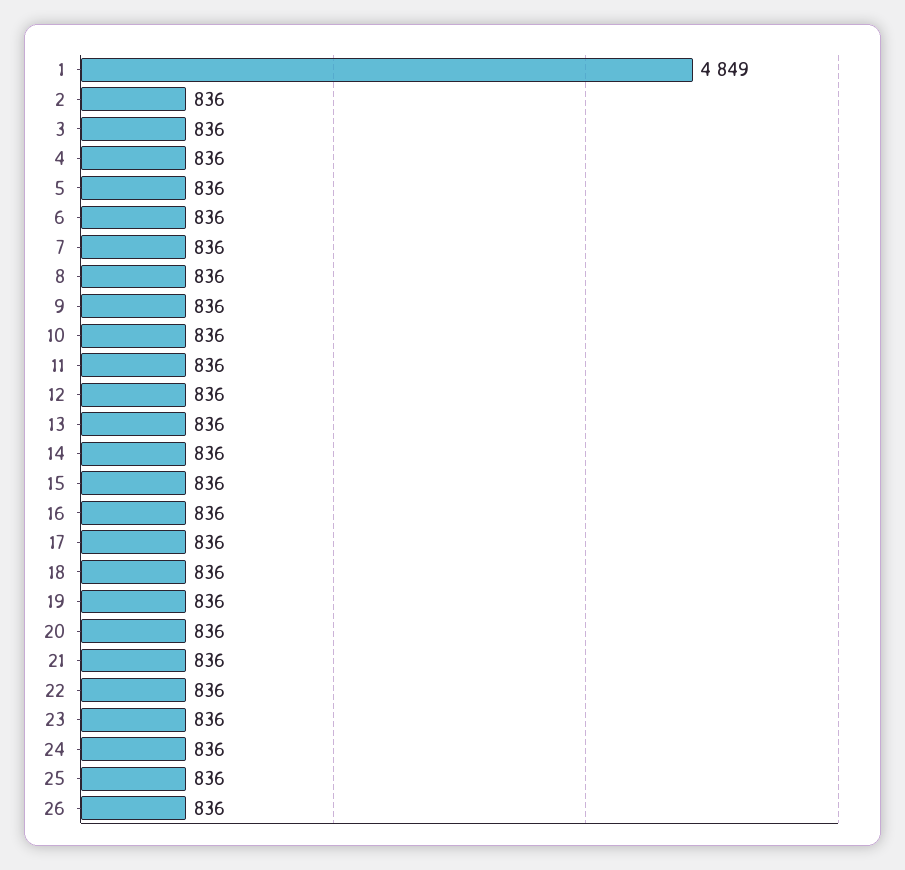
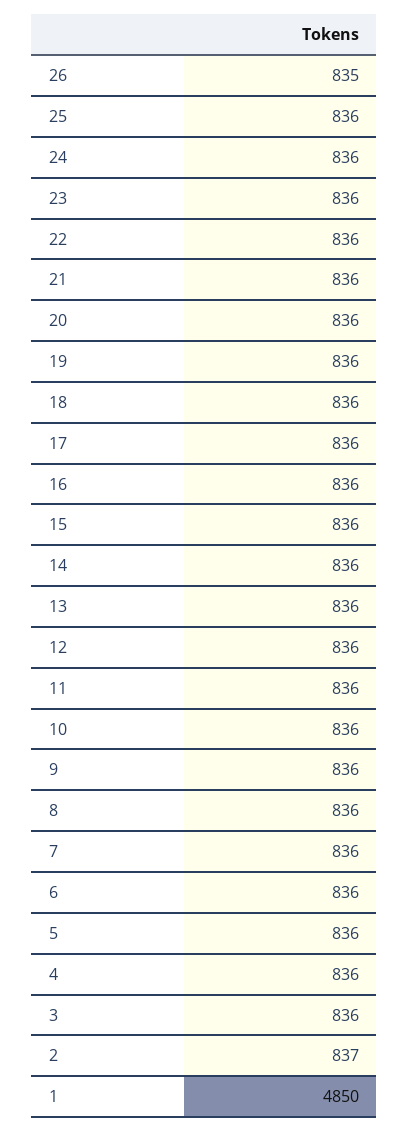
  {
-   "1": 4849,
+   "1": 4850,
-   "2": 836,
+   "2": 837,
    "3": 836,
    "4": 836,
    "5": 836,
    "6": 836,
    "7": 836,
    "8": 836,
    "9": 836,
    "10": 836,
    "11": 836,
    "12": 836,
    "13": 836,
    "14": 836,
    "15": 836,
    "16": 836,
    "17": 836,
    "18": 836,
    "19": 836,
    "20": 836,
    "21": 836,
    "22": 836,
    "23": 836,
    "24": 836,
    "25": 836,
-   "26": 836
+   "26": 835
  }

